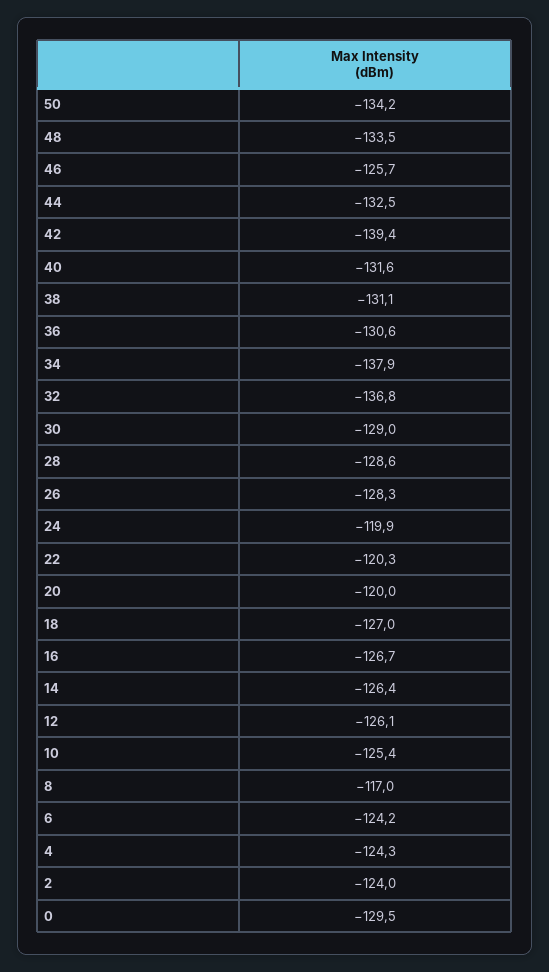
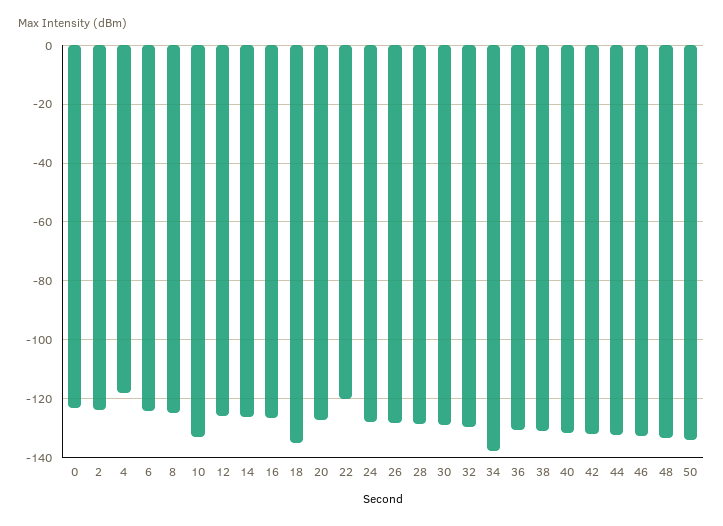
  {
    "50": -134.2,
    "48": -133.5,
-   "46": -125.7,
+   "46": -132.5,
    "44": -132.5,
-   "42": -139.4,
+   "42": -132.5,
    "40": -131.6,
    "38": -131.1,
    "36": -130.6,
    "34": -137.9,
-   "32": -136.8,
+   "32": -130,
    "30": -129,
    "28": -128.6,
    "26": -128.3,
-   "24": -119.9,
+   "24": -127.5,
    "22": -120.3,
-   "20": -120,
+   "20": -127.5,
-   "18": -127,
+   "18": -135,
    "16": -126.7,
    "14": -126.4,
    "12": -126.1,
-   "10": -125.4,
+   "10": -132.5,
-   "8": -117,
+   "8": -125,
    "6": -124.2,
-   "4": -124.3,
+   "4": -117.5,
    "2": -124,
-   "0": -129.5
+   "0": -122.5
  }

